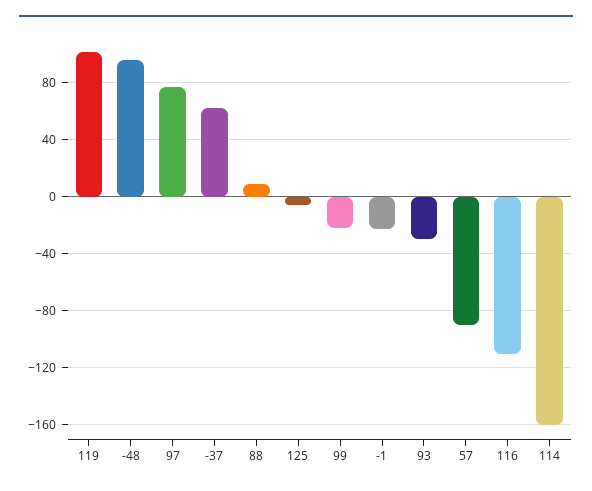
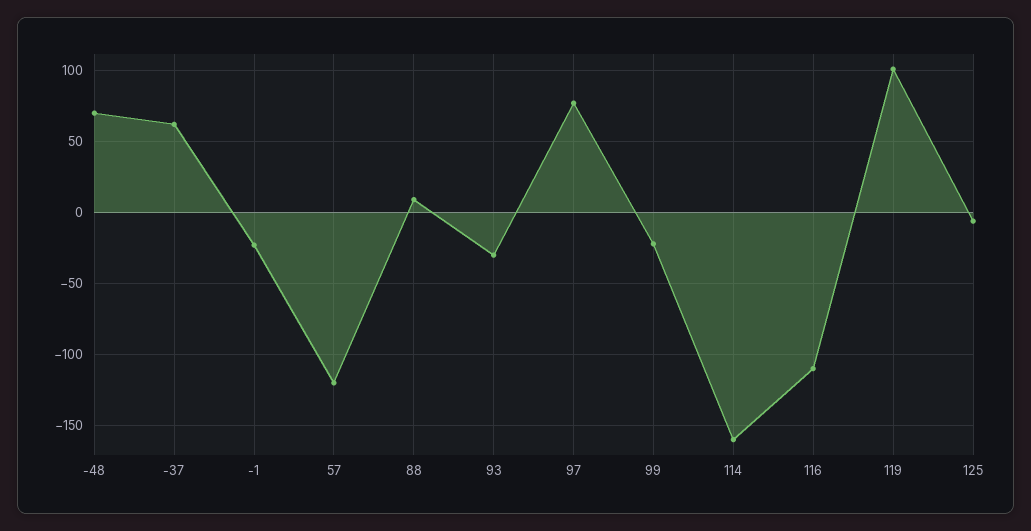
  {
    "119": 100,
-   "-48": 95,
+   "-48": 70,
    "97": 75,
    "-37": 60,
    "88": 10,
    "125": -5,
    "99": -20,
    "-1": -25,
    "93": -30,
-   "57": -90,
+   "57": -120,
    "116": -110,
    "114": -160
  }

